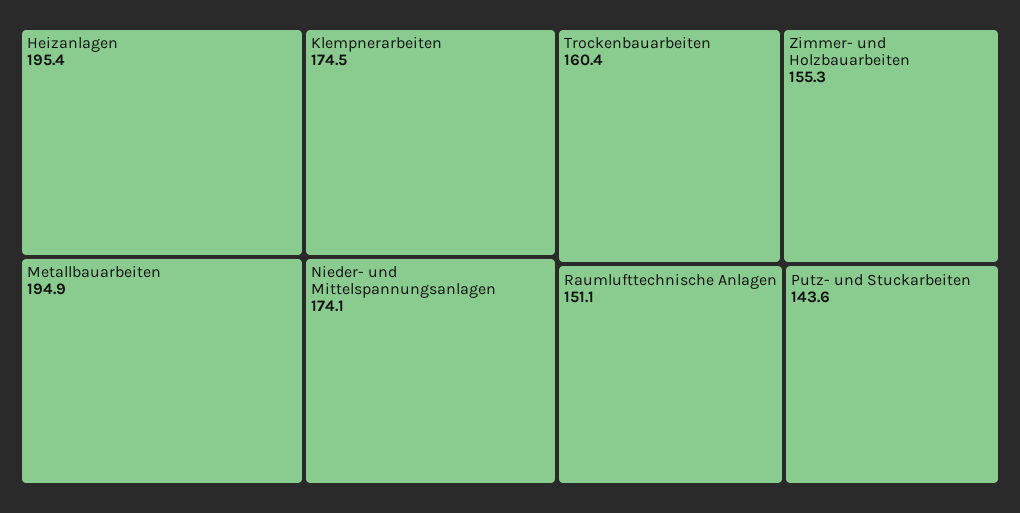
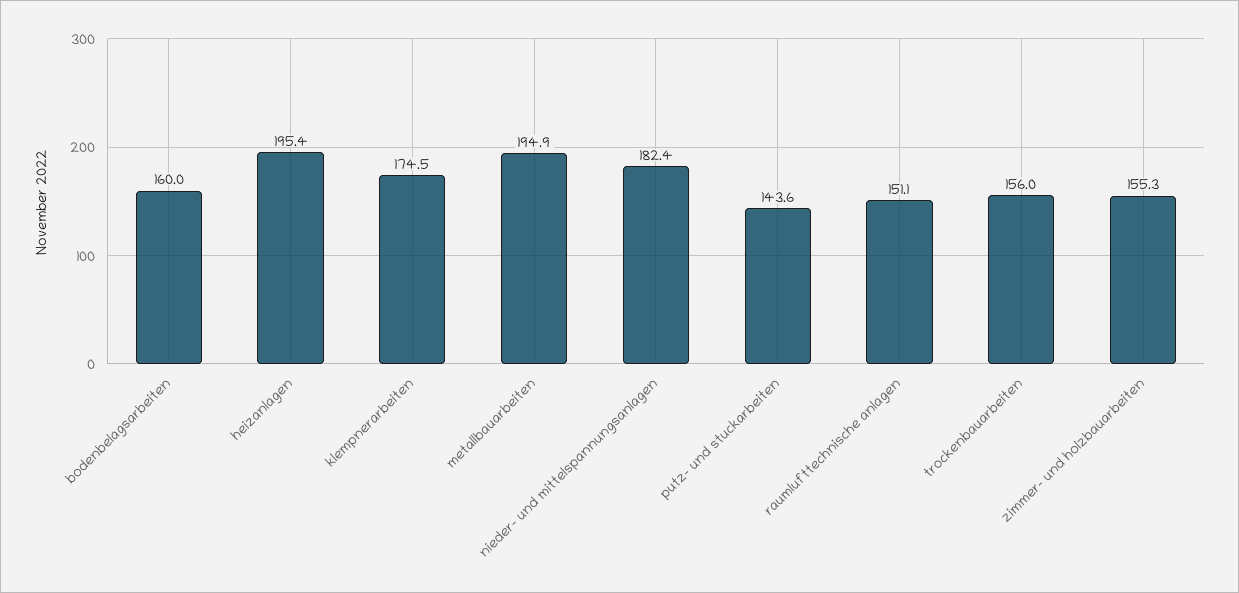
  {
    "Heizanlagen": 195.4,
    "Metallbauarbeiten": 194.9,
    "Klempnerarbeiten": 174.5,
-   "Nieder- und Mittelspannungsanlagen": 174.1,
+   "Nieder- und Mittelspannungsanlagen": 182.4,
-   "Trockenbauarbeiten": 160.4,
+   "Trockenbauarbeiten": 156,
    "Zimmer- und Holzbauarbeiten": 155.3,
    "Raumlufttechnische Anlagen": 151.1,
-   "Putz- und Stuckarbeiten": 143.6
+   "Putz- und Stuckarbeiten": 143.6,
+   "bodenbelagsarbeiten": 160
  }

